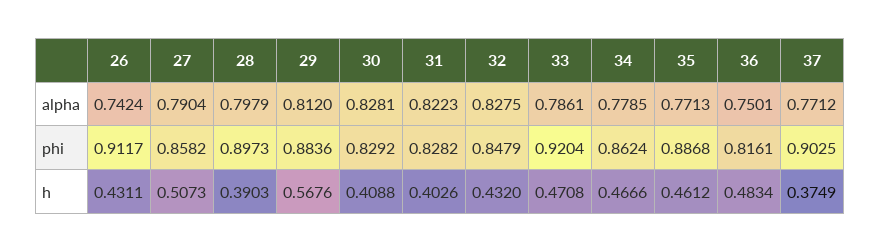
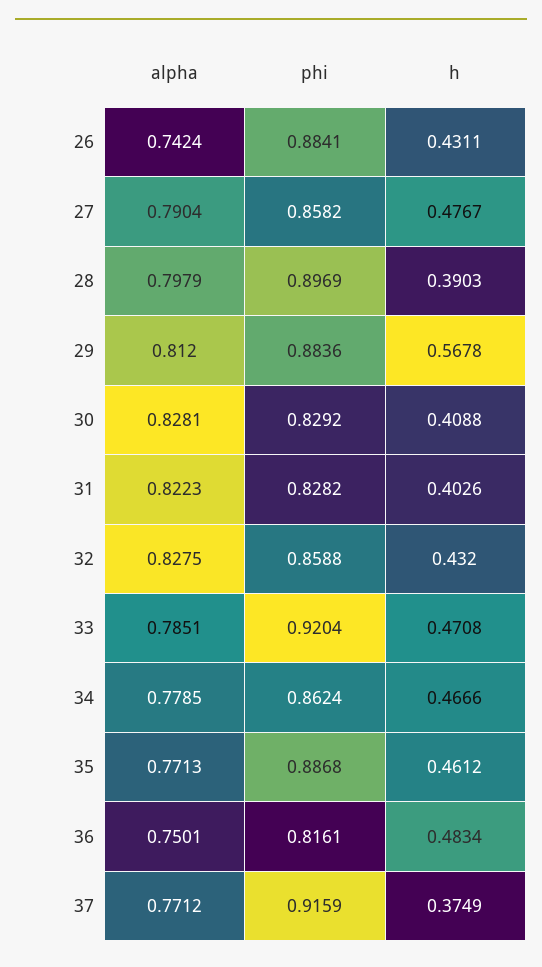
  {
    "26": {
      "alpha": 0.7424,
-     "phi": 0.9117,
+     "phi": 0.8841,
      "h": 0.4311
    },
    "27": {
      "alpha": 0.7904,
      "phi": 0.8582,
-     "h": 0.5073
+     "h": 0.4767
    },
    "28": {
      "alpha": 0.7979,
-     "phi": 0.8973,
+     "phi": 0.8969,
      "h": 0.3903
    },
    "29": {
      "alpha": 0.812,
      "phi": 0.8836,
-     "h": 0.5676
+     "h": 0.5678
    },
    "30": {
      "alpha": 0.8281,
      "phi": 0.8292,
      "h": 0.4088
    },
    "31": {
      "alpha": 0.8223,
      "phi": 0.8282,
      "h": 0.4026
    },
    "32": {
      "alpha": 0.8275,
-     "phi": 0.8479,
+     "phi": 0.8588,
      "h": 0.432
    },
    "33": {
-     "alpha": 0.7861,
+     "alpha": 0.7851,
      "phi": 0.9204,
      "h": 0.4708
    },
    "34": {
      "alpha": 0.7785,
      "phi": 0.8624,
      "h": 0.4666
    },
    "35": {
      "alpha": 0.7713,
      "phi": 0.8868,
      "h": 0.4612
    },
    "36": {
      "alpha": 0.7501,
      "phi": 0.8161,
      "h": 0.4834
    },
    "37": {
      "alpha": 0.7712,
-     "phi": 0.9025,
+     "phi": 0.9159,
      "h": 0.3749
    }
  }

